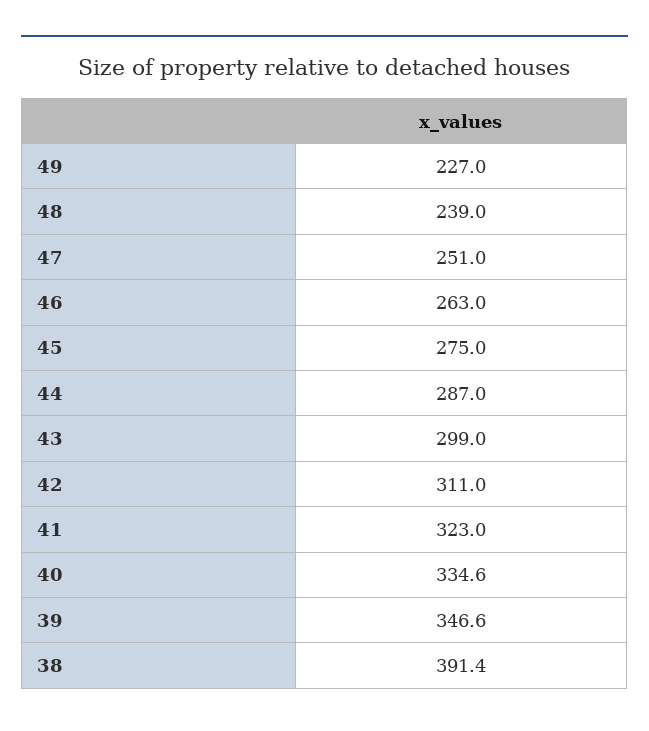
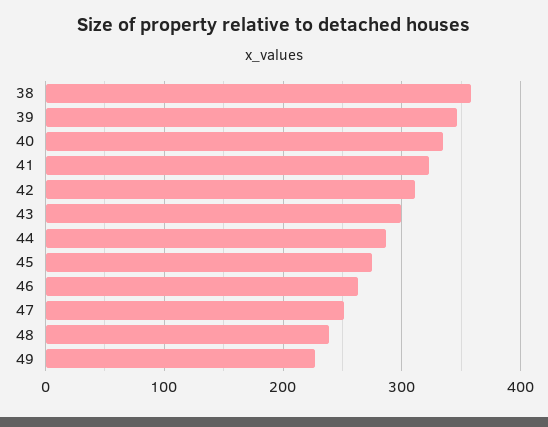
  {
    "49": 227,
    "48": 239,
    "47": 251,
    "46": 263,
    "45": 275,
    "44": 287,
    "43": 299,
    "42": 311,
    "41": 323,
    "40": 334.6,
    "39": 346.6,
-   "38": 391.4
+   "38": 360
  }

